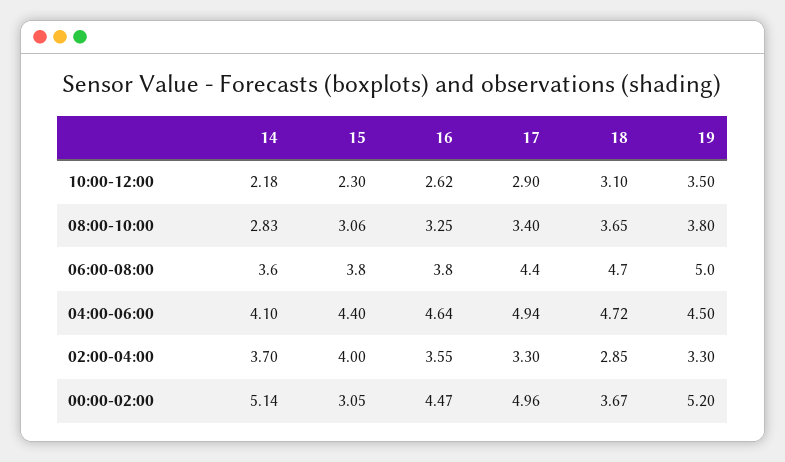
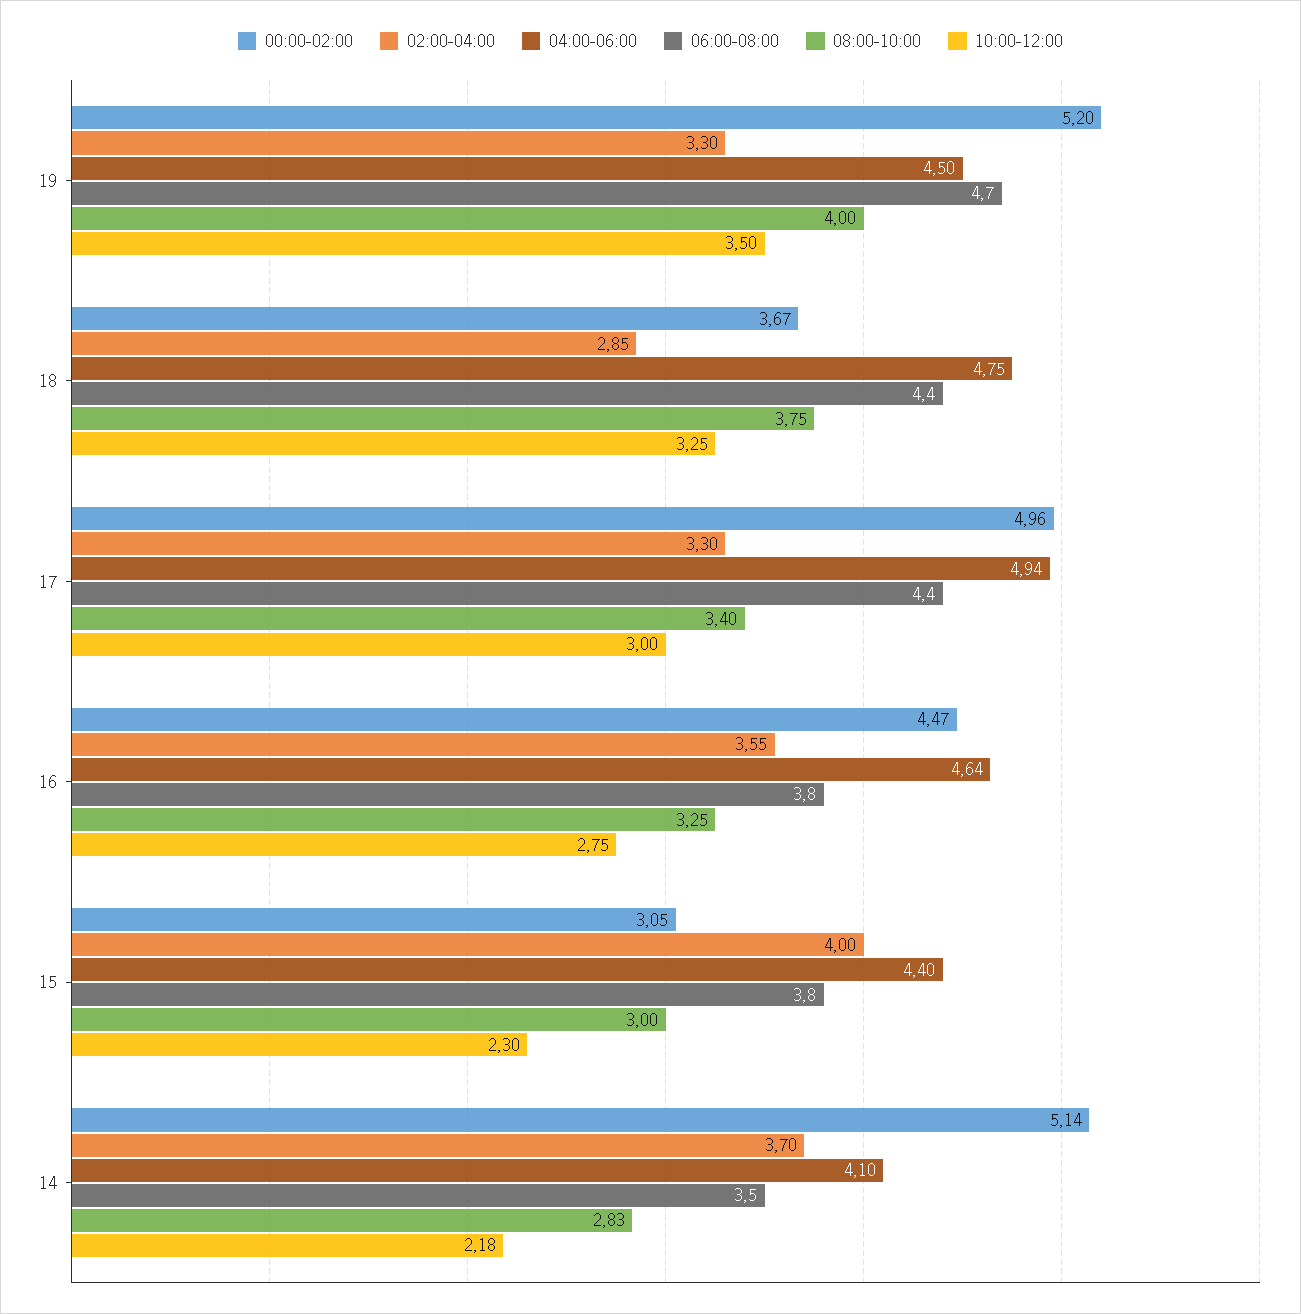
  {
    "10:00-12:00": {
      "14": 2.18,
      "15": 2.3,
-     "16": 2.62,
+     "16": 2.75,
-     "17": 2.9,
+     "17": 3,
-     "18": 3.1,
+     "18": 3.25,
      "19": 3.5
    },
    "08:00-10:00": {
      "14": 2.83,
-     "15": 3.06,
+     "15": 3,
      "16": 3.25,
      "17": 3.4,
-     "18": 3.65,
+     "18": 3.75,
-     "19": 3.8
+     "19": 4
    },
    "06:00-08:00": {
-     "14": 3.6,
+     "14": 3.5,
      "15": 3.8,
      "16": 3.8,
      "17": 4.4,
-     "18": 4.7,
+     "18": 4.4,
-     "19": 5
+     "19": 4.7
    },
    "04:00-06:00": {
      "14": 4.1,
      "15": 4.4,
      "16": 4.64,
      "17": 4.94,
-     "18": 4.72,
+     "18": 4.75,
      "19": 4.5
    },
    "02:00-04:00": {
      "14": 3.7,
      "15": 4,
      "16": 3.55,
      "17": 3.3,
      "18": 2.85,
      "19": 3.3
    },
    "00:00-02:00": {
      "14": 5.14,
      "15": 3.05,
      "16": 4.47,
      "17": 4.96,
      "18": 3.67,
      "19": 5.2
    }
  }

